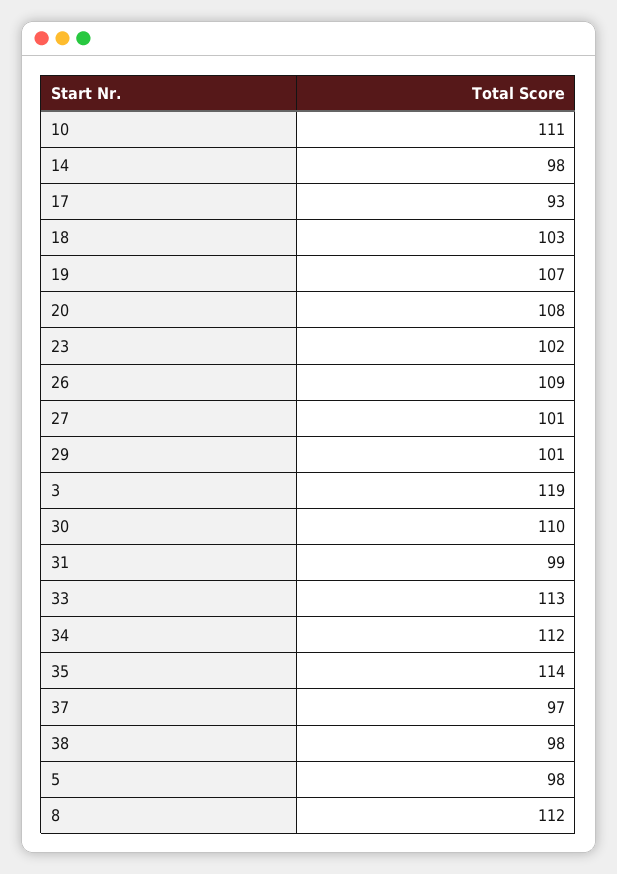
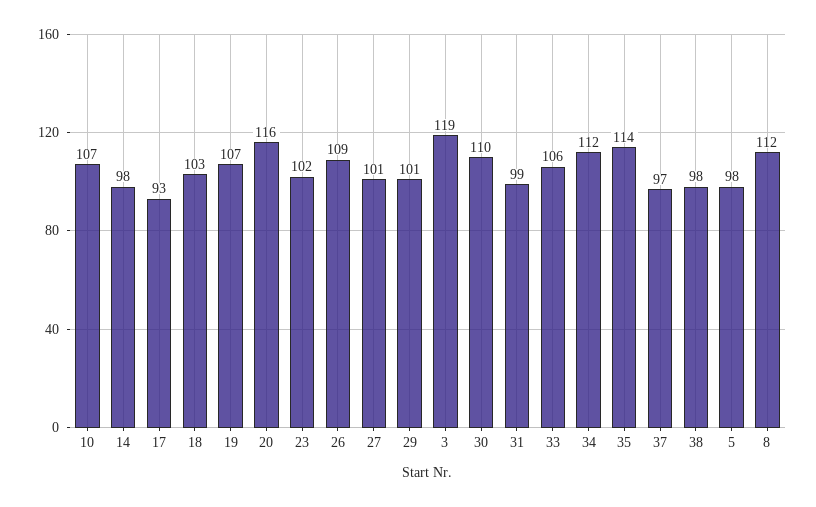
  {
-   "10": 111,
+   "10": 107,
    "14": 98,
    "17": 93,
    "18": 103,
    "19": 107,
-   "20": 108,
+   "20": 116,
    "23": 102,
    "26": 109,
    "27": 101,
    "29": 101,
    "3": 119,
    "30": 110,
    "31": 99,
-   "33": 113,
+   "33": 106,
    "34": 112,
    "35": 114,
    "37": 97,
    "38": 98,
    "5": 98,
    "8": 112
  }

